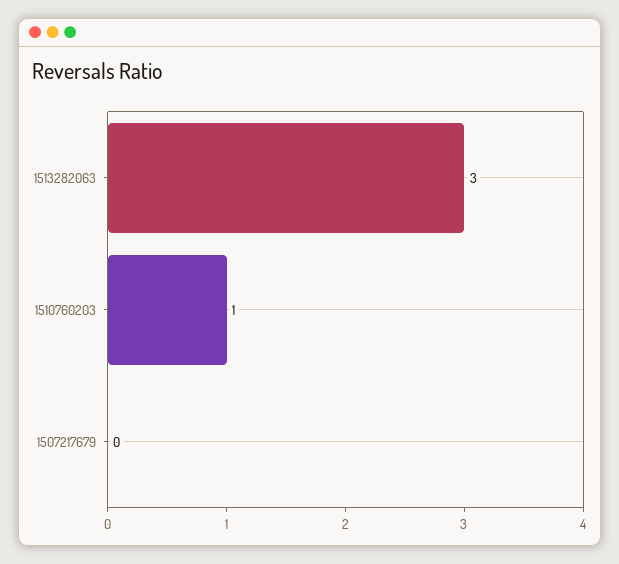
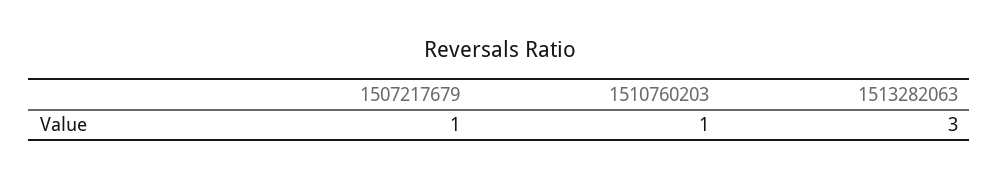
  {
    "1513282063": 3,
    "1510760203": 1,
-   "1507217679": 0
+   "1507217679": 1
  }

